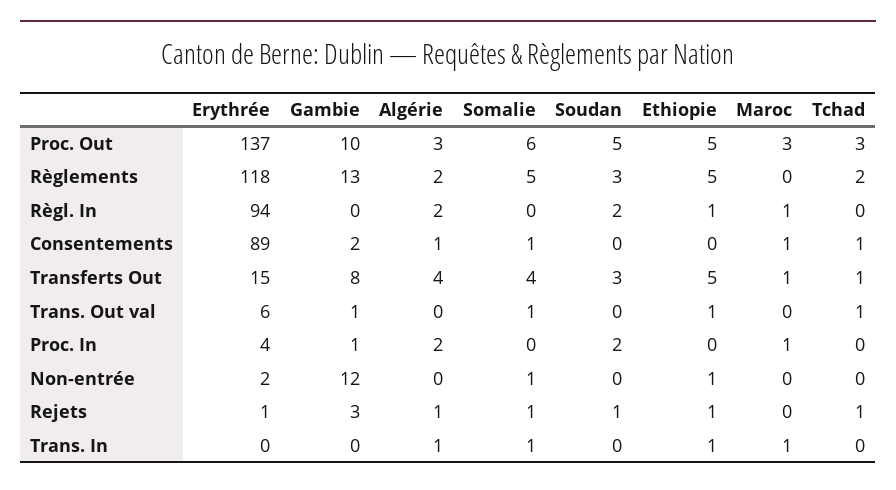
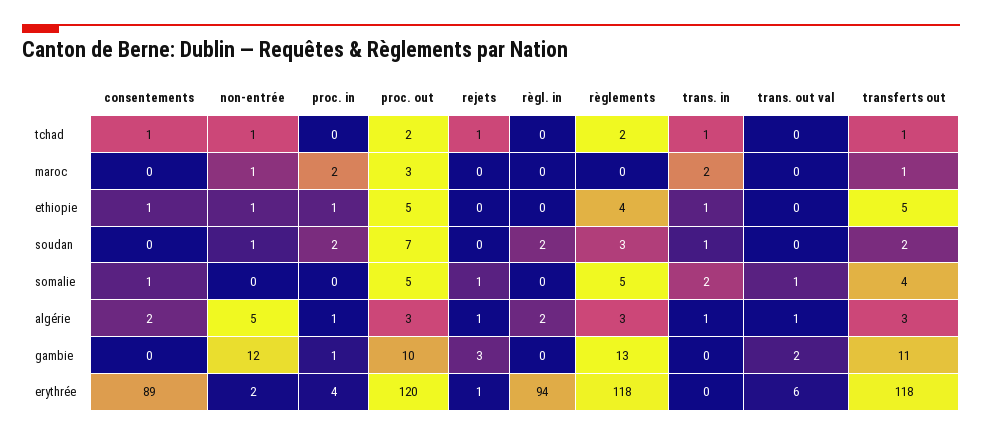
  {
    "Erythrée": {
-     "Proc. Out": 137,
+     "Proc. Out": 120,
      "Règlements": 118,
      "Règl. In": 94,
      "Consentements": 89,
-     "Transferts Out": 15,
+     "Transferts Out": 118,
      "Trans. Out val": 6,
      "Proc. In": 4,
      "Non-entrée": 2,
      "Rejets": 1,
      "Trans. In": 0
    },
    "Gambie": {
      "Proc. Out": 10,
      "Règlements": 13,
      "Règl. In": 0,
-     "Consentements": 2,
+     "Consentements": 0,
-     "Transferts Out": 8,
+     "Transferts Out": 11,
-     "Trans. Out val": 1,
+     "Trans. Out val": 2,
      "Proc. In": 1,
      "Non-entrée": 12,
      "Rejets": 3,
      "Trans. In": 0
    },
    "Algérie": {
      "Proc. Out": 3,
-     "Règlements": 2,
+     "Règlements": 3,
      "Règl. In": 2,
-     "Consentements": 1,
+     "Consentements": 2,
-     "Transferts Out": 4,
+     "Transferts Out": 3,
-     "Trans. Out val": 0,
+     "Trans. Out val": 1,
-     "Proc. In": 2,
+     "Proc. In": 1,
-     "Non-entrée": 0,
+     "Non-entrée": 5,
      "Rejets": 1,
      "Trans. In": 1
    },
    "Somalie": {
-     "Proc. Out": 6,
+     "Proc. Out": 5,
      "Règlements": 5,
      "Règl. In": 0,
      "Consentements": 1,
      "Transferts Out": 4,
      "Trans. Out val": 1,
      "Proc. In": 0,
-     "Non-entrée": 1,
+     "Non-entrée": 0,
      "Rejets": 1,
-     "Trans. In": 1
+     "Trans. In": 2
    },
    "Soudan": {
-     "Proc. Out": 5,
+     "Proc. Out": 7,
      "Règlements": 3,
      "Règl. In": 2,
      "Consentements": 0,
-     "Transferts Out": 3,
+     "Transferts Out": 2,
      "Trans. Out val": 0,
      "Proc. In": 2,
-     "Non-entrée": 0,
+     "Non-entrée": 1,
-     "Rejets": 1,
+     "Rejets": 0,
-     "Trans. In": 0
+     "Trans. In": 1
    },
    "Ethiopie": {
      "Proc. Out": 5,
-     "Règlements": 5,
+     "Règlements": 4,
-     "Règl. In": 1,
+     "Règl. In": 0,
-     "Consentements": 0,
+     "Consentements": 1,
      "Transferts Out": 5,
-     "Trans. Out val": 1,
+     "Trans. Out val": 0,
-     "Proc. In": 0,
+     "Proc. In": 1,
      "Non-entrée": 1,
-     "Rejets": 1,
+     "Rejets": 0,
      "Trans. In": 1
    },
    "Maroc": {
      "Proc. Out": 3,
      "Règlements": 0,
-     "Règl. In": 1,
+     "Règl. In": 0,
-     "Consentements": 1,
+     "Consentements": 0,
      "Transferts Out": 1,
      "Trans. Out val": 0,
-     "Proc. In": 1,
+     "Proc. In": 2,
-     "Non-entrée": 0,
+     "Non-entrée": 1,
      "Rejets": 0,
-     "Trans. In": 1
+     "Trans. In": 2
    },
    "Tchad": {
-     "Proc. Out": 3,
+     "Proc. Out": 2,
      "Règlements": 2,
      "Règl. In": 0,
      "Consentements": 1,
      "Transferts Out": 1,
-     "Trans. Out val": 1,
+     "Trans. Out val": 0,
      "Proc. In": 0,
-     "Non-entrée": 0,
+     "Non-entrée": 1,
      "Rejets": 1,
-     "Trans. In": 0
+     "Trans. In": 1
    }
  }

